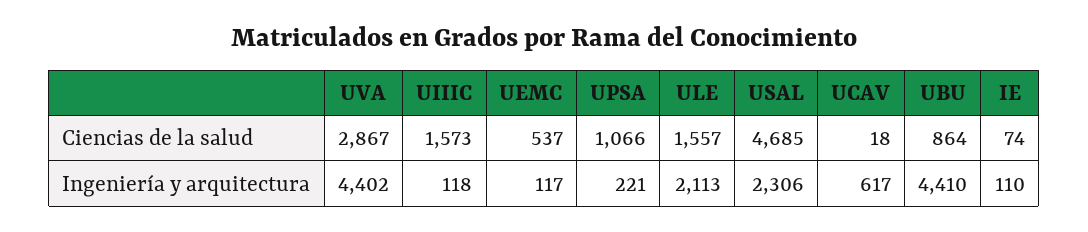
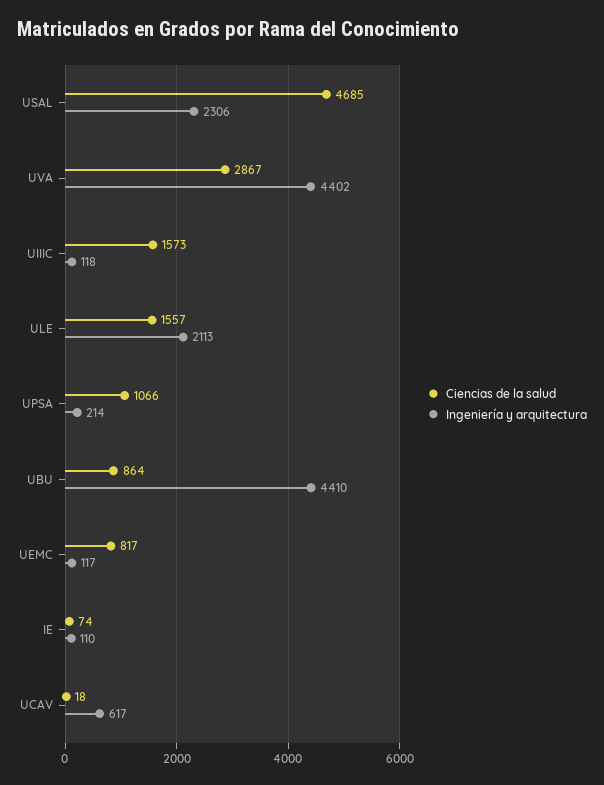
  {
    "Ciencias de la salud": {
      "UVA": 2867,
      "UIIIC": 1573,
-     "UEMC": 537,
+     "UEMC": 817,
      "UPSA": 1066,
      "ULE": 1557,
      "USAL": 4685,
      "UCAV": 18,
      "UBU": 864,
      "IE": 74
    },
    "Ingeniería y arquitectura": {
      "UVA": 4402,
      "UIIIC": 118,
      "UEMC": 117,
-     "UPSA": 221,
+     "UPSA": 214,
      "ULE": 2113,
      "USAL": 2306,
      "UCAV": 617,
      "UBU": 4410,
      "IE": 110
    }
  }

